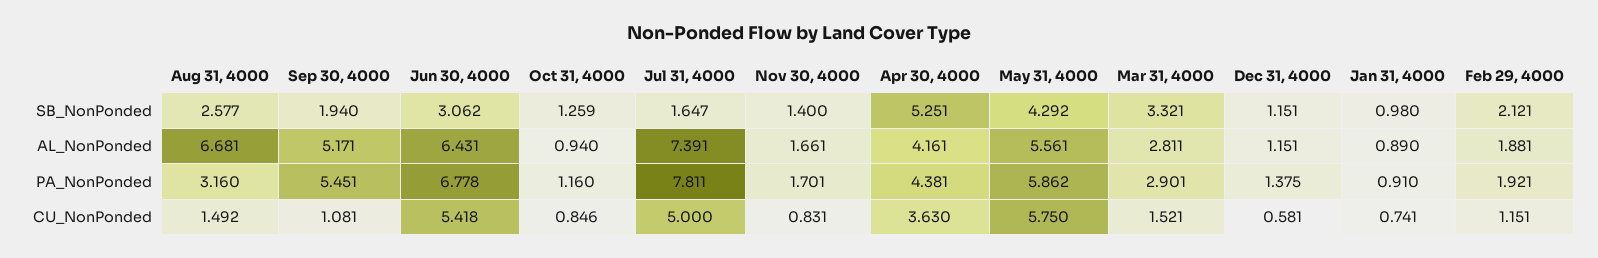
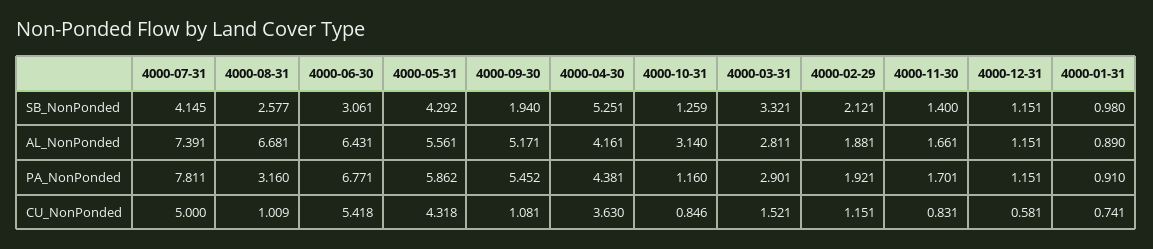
  {
    "Aug 31, 4000": {
      "SB_NonPonded": 2.577,
      "AL_NonPonded": 6.681,
      "PA_NonPonded": 3.16,
-     "CU_NonPonded": 1.492
+     "CU_NonPonded": 1.009
    },
    "Sep 30, 4000": {
      "SB_NonPonded": 1.94,
      "AL_NonPonded": 5.171,
-     "PA_NonPonded": 5.451,
+     "PA_NonPonded": 5.452,
      "CU_NonPonded": 1.081
    },
    "Jun 30, 4000": {
-     "SB_NonPonded": 3.062,
+     "SB_NonPonded": 3.061,
      "AL_NonPonded": 6.431,
-     "PA_NonPonded": 6.778,
+     "PA_NonPonded": 6.771,
      "CU_NonPonded": 5.418
    },
    "Oct 31, 4000": {
      "SB_NonPonded": 1.259,
-     "AL_NonPonded": 0.94,
+     "AL_NonPonded": 3.14,
      "PA_NonPonded": 1.16,
      "CU_NonPonded": 0.846
    },
    "Jul 31, 4000": {
-     "SB_NonPonded": 1.647,
+     "SB_NonPonded": 4.145,
      "AL_NonPonded": 7.391,
      "PA_NonPonded": 7.811,
      "CU_NonPonded": 5
    },
    "Nov 30, 4000": {
      "SB_NonPonded": 1.4,
      "AL_NonPonded": 1.661,
      "PA_NonPonded": 1.701,
      "CU_NonPonded": 0.831
    },
    "Apr 30, 4000": {
      "SB_NonPonded": 5.251,
      "AL_NonPonded": 4.161,
      "PA_NonPonded": 4.381,
      "CU_NonPonded": 3.63
    },
    "May 31, 4000": {
      "SB_NonPonded": 4.292,
      "AL_NonPonded": 5.561,
      "PA_NonPonded": 5.862,
-     "CU_NonPonded": 5.75
+     "CU_NonPonded": 4.318
    },
    "Mar 31, 4000": {
      "SB_NonPonded": 3.321,
      "AL_NonPonded": 2.811,
      "PA_NonPonded": 2.901,
      "CU_NonPonded": 1.521
    },
    "Dec 31, 4000": {
      "SB_NonPonded": 1.151,
      "AL_NonPonded": 1.151,
-     "PA_NonPonded": 1.375,
+     "PA_NonPonded": 1.151,
      "CU_NonPonded": 0.581
    },
    "Jan 31, 4000": {
      "SB_NonPonded": 0.98,
      "AL_NonPonded": 0.89,
      "PA_NonPonded": 0.91,
      "CU_NonPonded": 0.741
    },
    "Feb 29, 4000": {
      "SB_NonPonded": 2.121,
      "AL_NonPonded": 1.881,
      "PA_NonPonded": 1.921,
      "CU_NonPonded": 1.151
    }
  }

